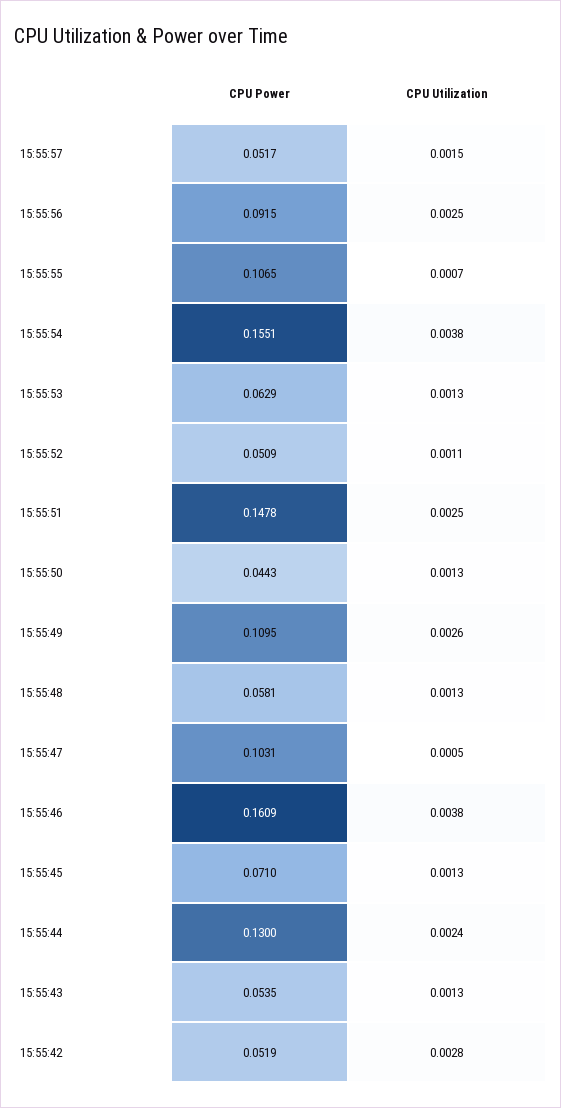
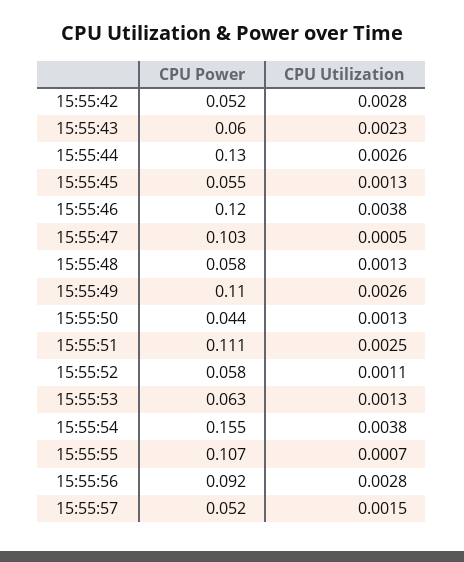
  {
    "CPU Power": {
      "15:55:57": 0.0517,
      "15:55:56": 0.0915,
      "15:55:55": 0.1065,
      "15:55:54": 0.1551,
      "15:55:53": 0.0629,
-     "15:55:52": 0.0509,
+     "15:55:52": 0.058,
-     "15:55:51": 0.1478,
+     "15:55:51": 0.111,
      "15:55:50": 0.0443,
      "15:55:49": 0.1095,
      "15:55:48": 0.0581,
      "15:55:47": 0.1031,
-     "15:55:46": 0.1609,
+     "15:55:46": 0.12,
-     "15:55:45": 0.071,
+     "15:55:45": 0.055,
      "15:55:44": 0.13,
-     "15:55:43": 0.0535,
+     "15:55:43": 0.06,
      "15:55:42": 0.0519
    },
    "CPU Utilization": {
      "15:55:57": 0.0015,
-     "15:55:56": 0.0025,
+     "15:55:56": 0.0028,
      "15:55:55": 0.0007,
      "15:55:54": 0.0038,
      "15:55:53": 0.0013,
      "15:55:52": 0.0011,
      "15:55:51": 0.0025,
      "15:55:50": 0.0013,
      "15:55:49": 0.0026,
      "15:55:48": 0.0013,
      "15:55:47": 0.0005,
      "15:55:46": 0.0038,
      "15:55:45": 0.0013,
-     "15:55:44": 0.0024,
+     "15:55:44": 0.0026,
-     "15:55:43": 0.0013,
+     "15:55:43": 0.0023,
      "15:55:42": 0.0028
    }
  }

